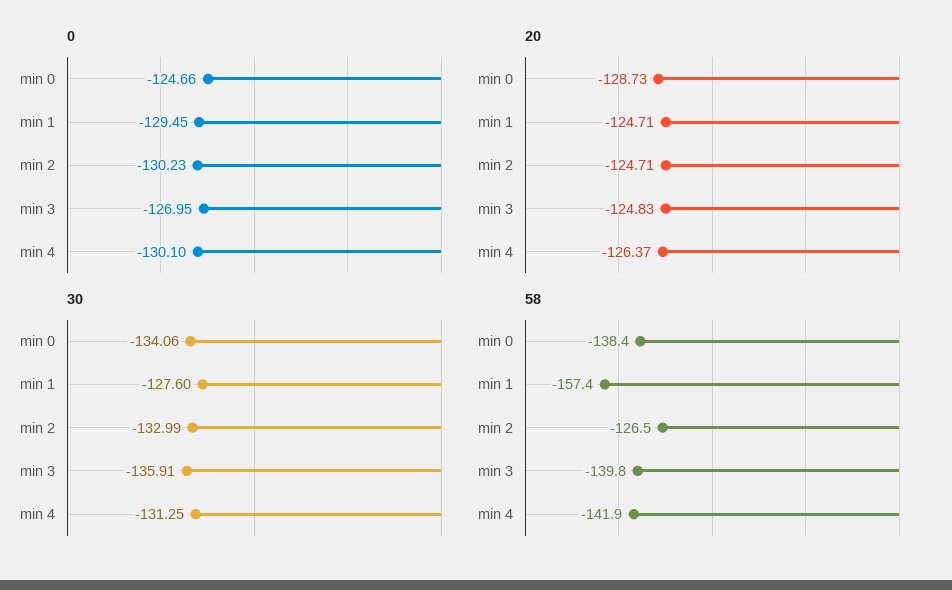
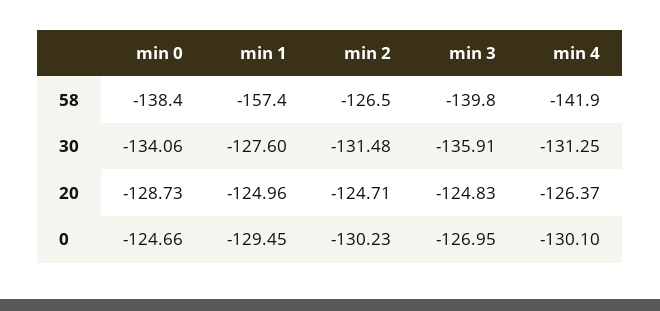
  {
    "0": {
      "min 0": -124.66,
      "min 1": -129.45,
      "min 2": -130.23,
      "min 3": -126.95,
      "min 4": -130.1
    },
    "20": {
      "min 0": -128.73,
-     "min 1": -124.71,
+     "min 1": -124.96,
      "min 2": -124.71,
      "min 3": -124.83,
      "min 4": -126.37
    },
    "30": {
      "min 0": -134.06,
      "min 1": -127.6,
-     "min 2": -132.99,
+     "min 2": -131.48,
      "min 3": -135.91,
      "min 4": -131.25
    },
    "58": {
      "min 0": -138.4,
      "min 1": -157.4,
      "min 2": -126.5,
      "min 3": -139.8,
      "min 4": -141.9
    }
  }

